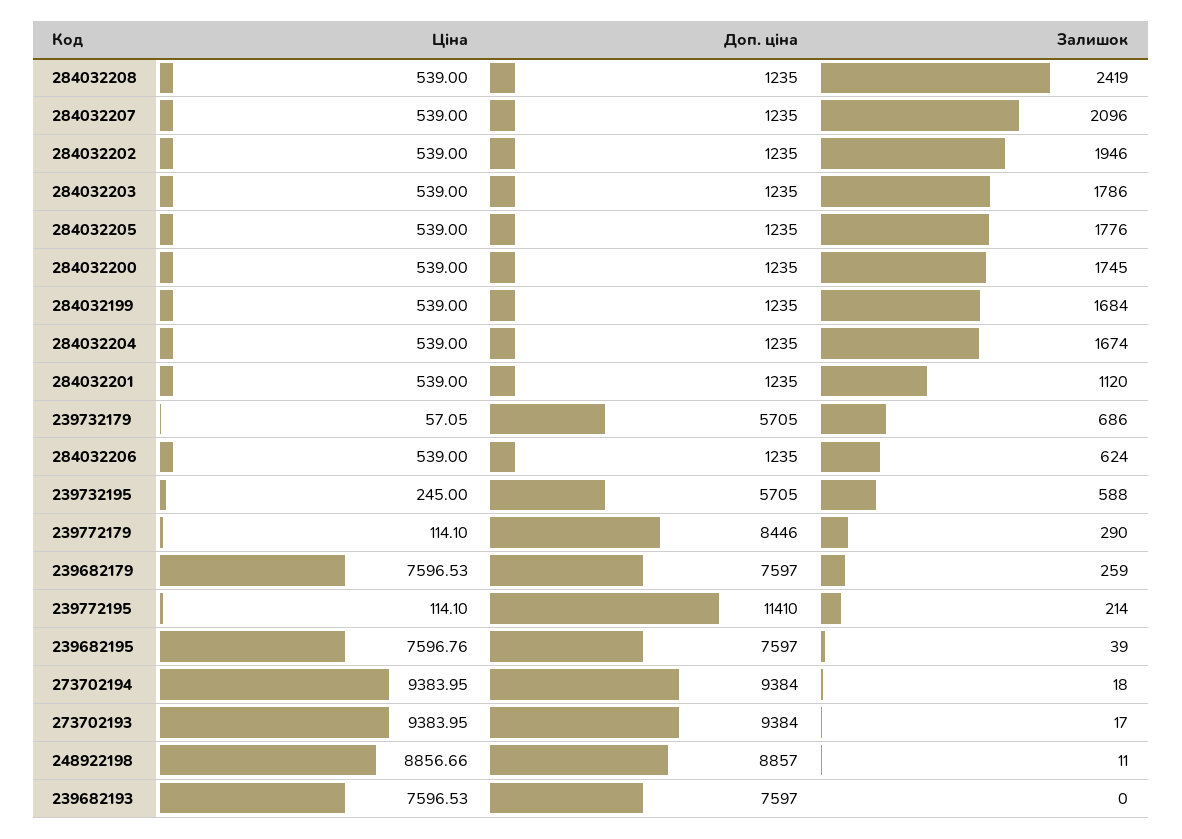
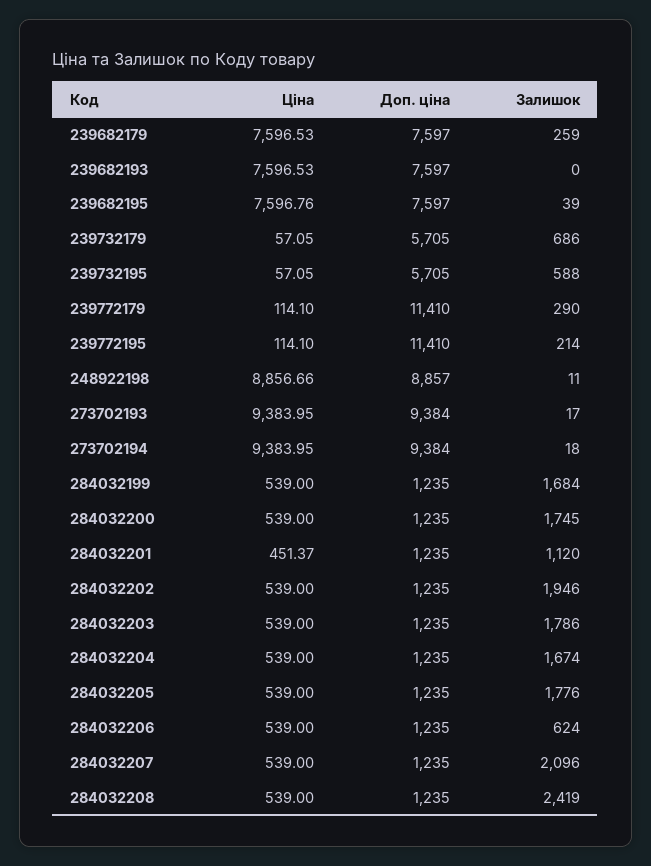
  {
    "Ціна": {
      "284032208": 539,
      "284032207": 539,
      "284032202": 539,
      "284032203": 539,
      "284032205": 539,
      "284032200": 539,
      "284032199": 539,
      "284032204": 539,
-     "284032201": 539,
+     "284032201": 451.37,
      "239732179": 57.05,
      "284032206": 539,
-     "239732195": 245,
+     "239732195": 57.05,
      "239772179": 114.1,
      "239682179": 7596.53,
      "239772195": 114.1,
      "239682195": 7596.76,
      "273702194": 9383.95,
      "273702193": 9383.95,
      "248922198": 8856.66,
      "239682193": 7596.53
    },
    "Доп. ціна": {
      "284032208": 1235,
      "284032207": 1235,
      "284032202": 1235,
      "284032203": 1235,
      "284032205": 1235,
      "284032200": 1235,
      "284032199": 1235,
      "284032204": 1235,
      "284032201": 1235,
      "239732179": 5705,
      "284032206": 1235,
      "239732195": 5705,
-     "239772179": 8446,
+     "239772179": 11410,
      "239682179": 7597,
      "239772195": 11410,
      "239682195": 7597,
      "273702194": 9384,
      "273702193": 9384,
      "248922198": 8857,
      "239682193": 7597
    },
    "Залишок": {
      "284032208": 2419,
      "284032207": 2096,
      "284032202": 1946,
      "284032203": 1786,
      "284032205": 1776,
      "284032200": 1745,
      "284032199": 1684,
      "284032204": 1674,
      "284032201": 1120,
      "239732179": 686,
      "284032206": 624,
      "239732195": 588,
      "239772179": 290,
      "239682179": 259,
      "239772195": 214,
      "239682195": 39,
      "273702194": 18,
      "273702193": 17,
      "248922198": 11,
      "239682193": 0
    }
  }

